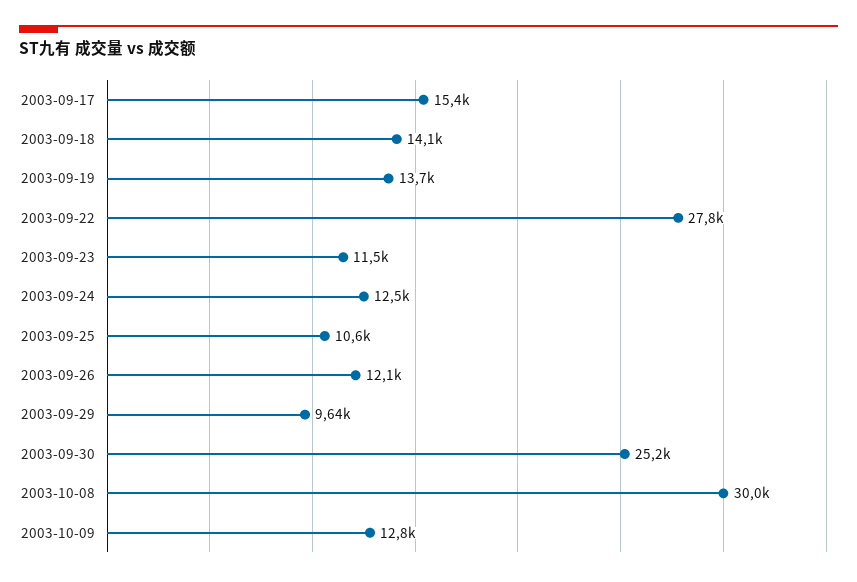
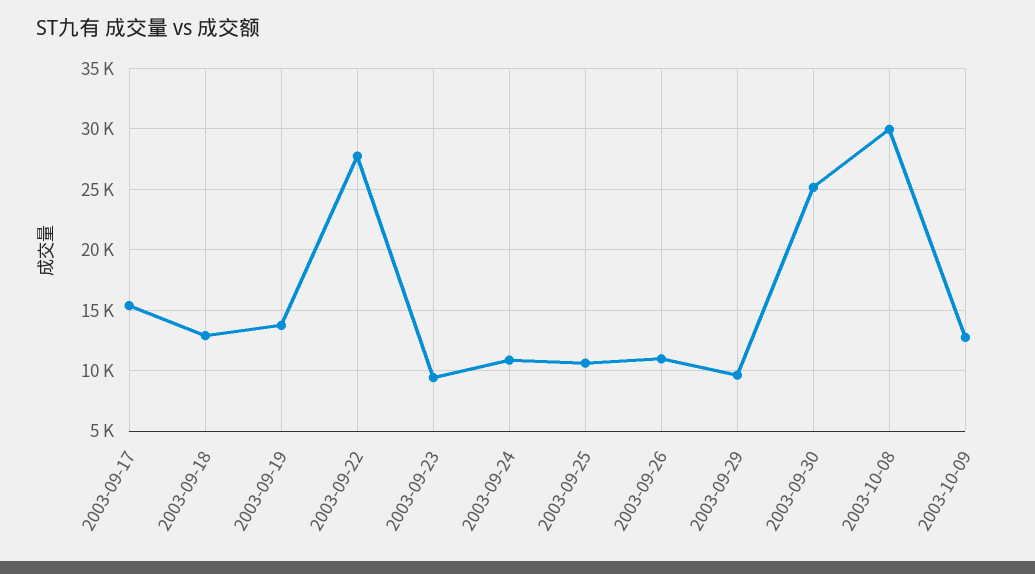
  {
    "2003-09-17": 15400,
-   "2003-09-18": 14100,
+   "2003-09-18": 13000,
    "2003-09-19": 13700,
    "2003-09-22": 27800,
-   "2003-09-23": 11500,
+   "2003-09-23": 9500,
-   "2003-09-24": 12500,
+   "2003-09-24": 11000,
    "2003-09-25": 10600,
-   "2003-09-26": 12100,
+   "2003-09-26": 11000,
    "2003-09-29": 9640,
    "2003-09-30": 25200,
    "2003-10-08": 30000,
    "2003-10-09": 12800
  }

